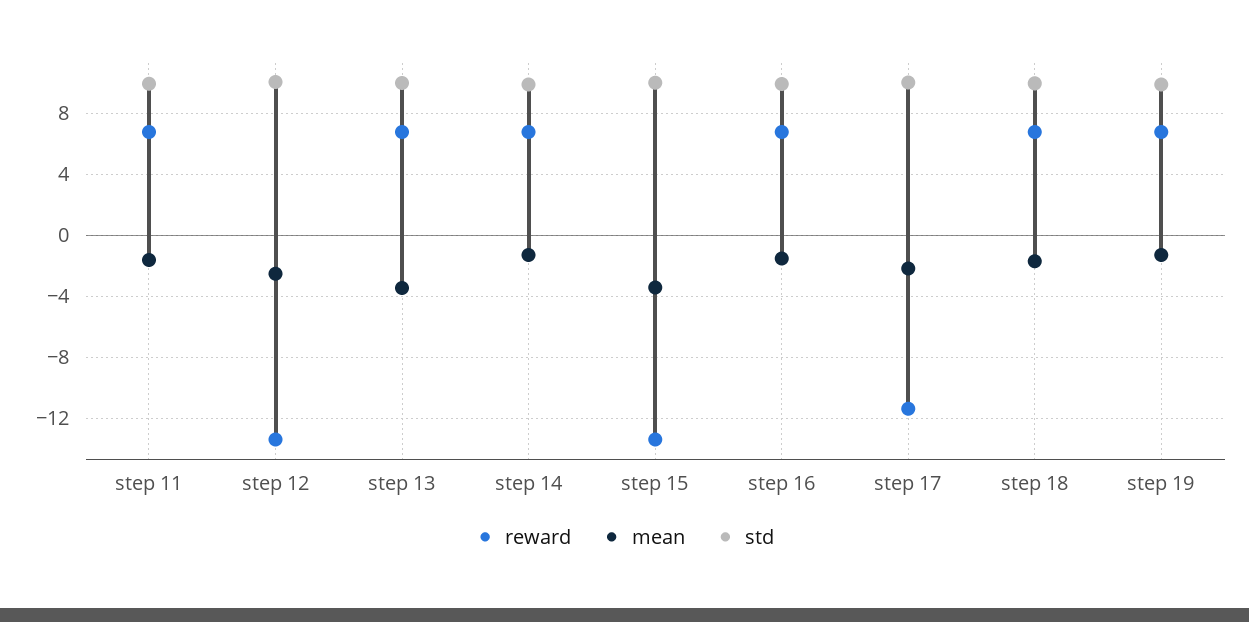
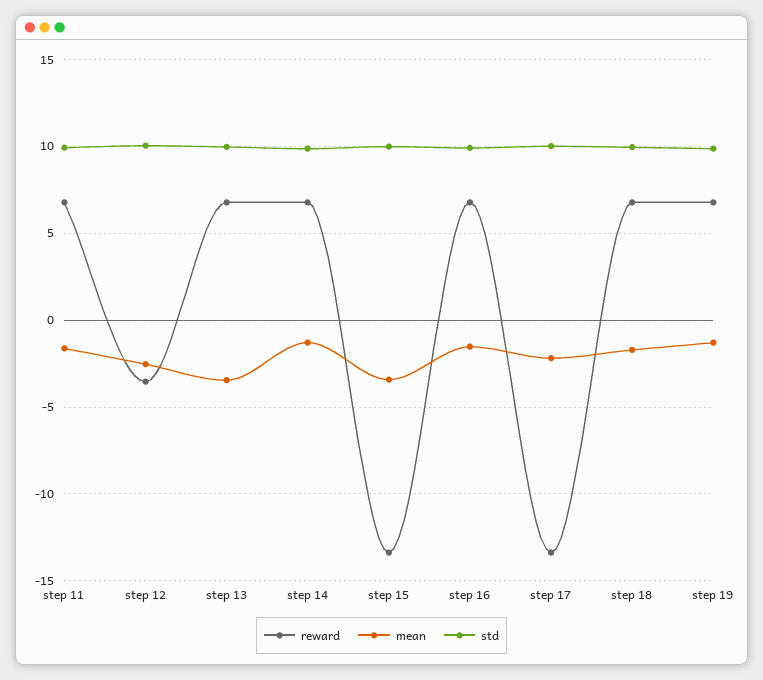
  {
    "reward": {
      "step 11": 7,
-     "step 12": -13.5,
+     "step 12": -3.5,
      "step 13": 7,
      "step 14": 7,
      "step 15": -13.5,
      "step 16": 7,
-     "step 17": -11.5,
+     "step 17": -13.5,
      "step 18": 7,
      "step 19": 7
    },
    "mean": {
      "step 11": -1.5,
      "step 12": -2.5,
      "step 13": -3.5,
      "step 14": -1.5,
      "step 15": -3.5,
      "step 16": -1.5,
      "step 17": -2,
      "step 18": -1.5,
      "step 19": -1.5
    },
    "std": {
      "step 11": 10,
      "step 12": 10,
      "step 13": 10,
      "step 14": 10,
      "step 15": 10,
      "step 16": 10,
      "step 17": 10,
      "step 18": 10,
      "step 19": 10
    }
  }

